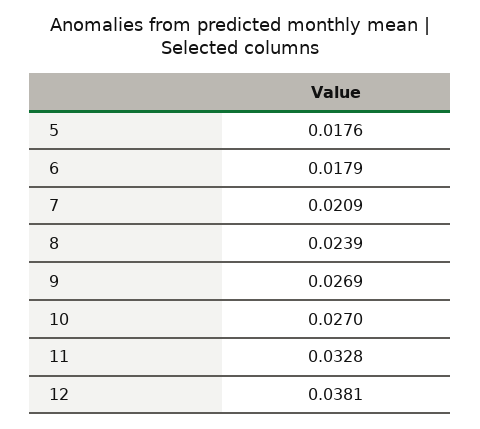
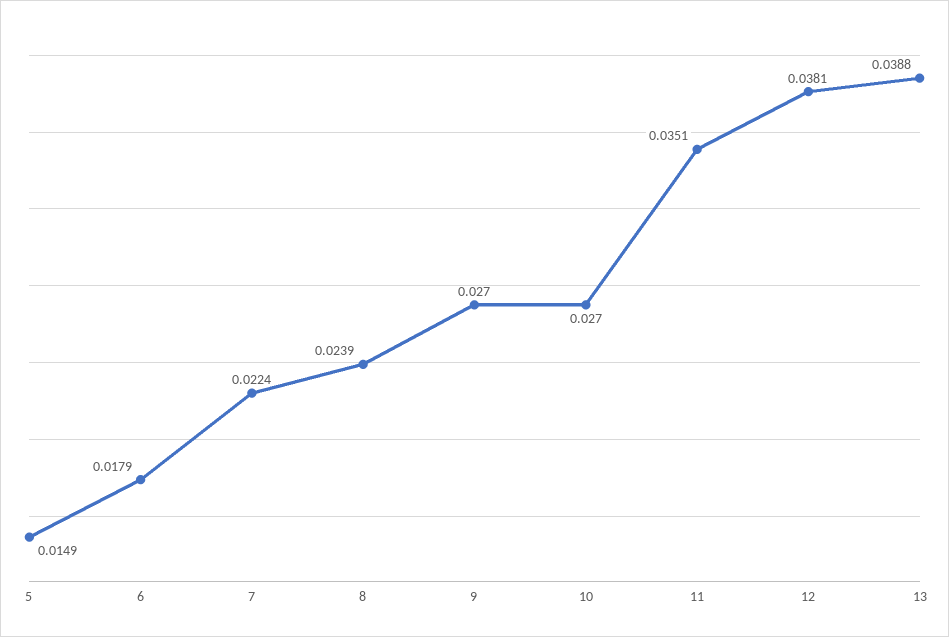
  {
-   "5": 0.0176,
+   "5": 0.0149,
    "6": 0.0179,
-   "7": 0.0209,
+   "7": 0.0224,
    "8": 0.0239,
-   "9": 0.0269,
+   "9": 0.027,
    "10": 0.027,
-   "11": 0.0328,
+   "11": 0.0351,
-   "12": 0.0381
+   "12": 0.0381,
+   "13": 0.0388
  }

